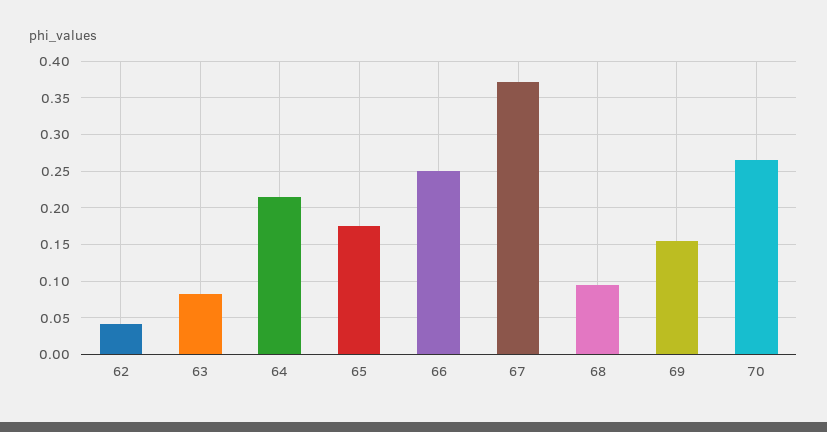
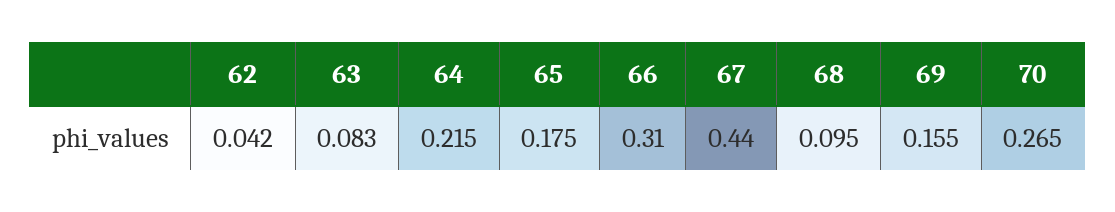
  {
    "62": 0.042,
    "63": 0.083,
    "64": 0.215,
    "65": 0.175,
-   "66": 0.25,
+   "66": 0.31,
-   "67": 0.37,
+   "67": 0.44,
    "68": 0.095,
    "69": 0.155,
    "70": 0.265
  }

